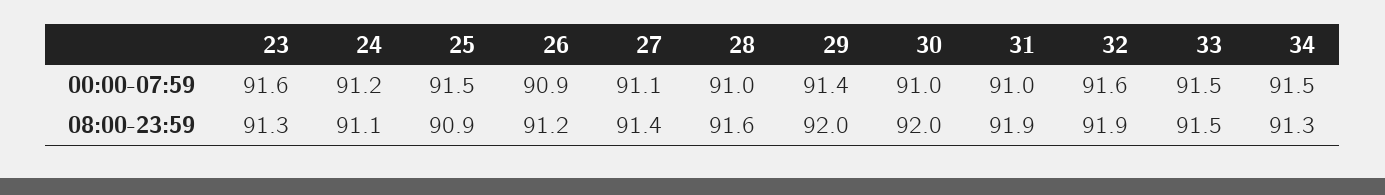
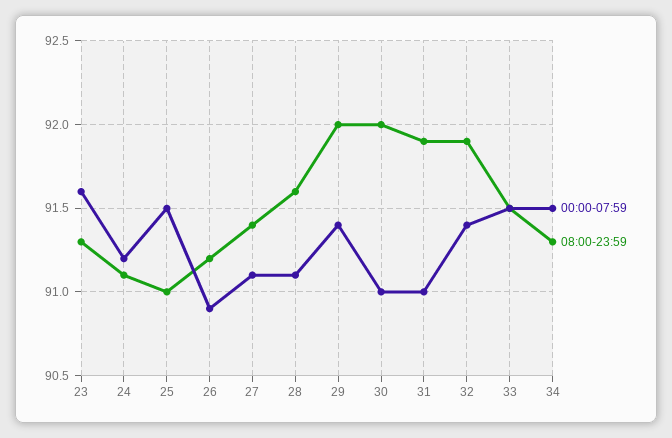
  {
    "00:00-07:59": {
      "23": 91.6,
      "24": 91.2,
      "25": 91.5,
      "26": 90.9,
      "27": 91.1,
-     "28": 91,
+     "28": 91.1,
      "29": 91.4,
      "30": 91,
      "31": 91,
-     "32": 91.6,
+     "32": 91.4,
      "33": 91.5,
      "34": 91.5
    },
    "08:00-23:59": {
      "23": 91.3,
      "24": 91.1,
-     "25": 90.9,
+     "25": 91,
      "26": 91.2,
      "27": 91.4,
      "28": 91.6,
      "29": 92,
      "30": 92,
      "31": 91.9,
      "32": 91.9,
      "33": 91.5,
      "34": 91.3
    }
  }

